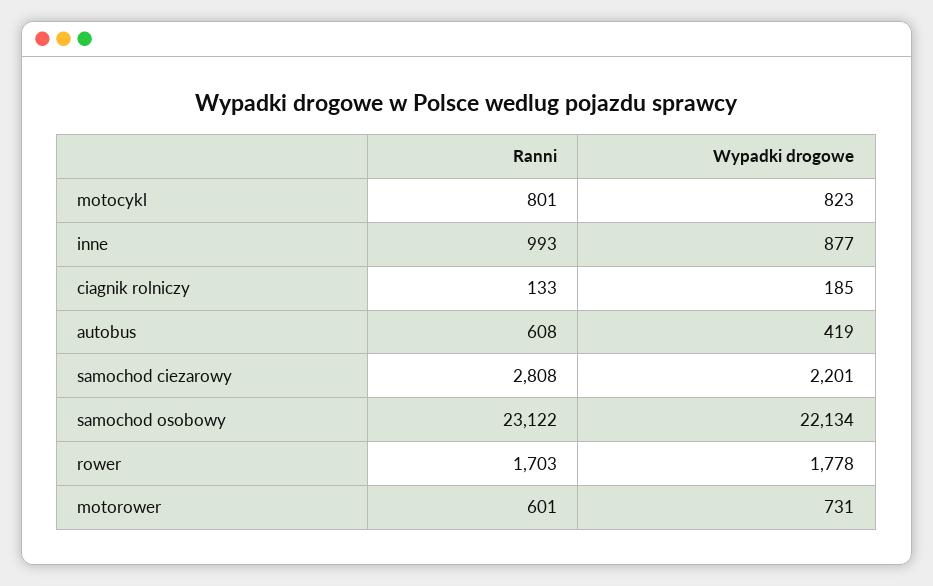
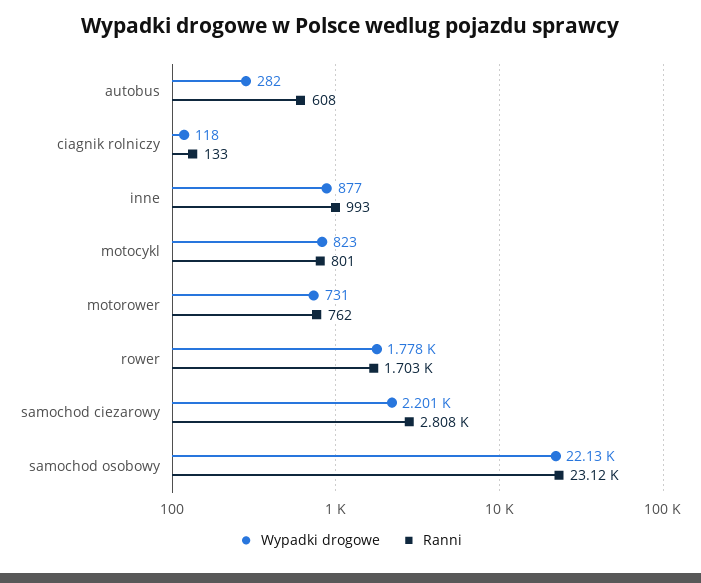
  {
    "Ranni": {
      "motocykl": 801,
      "inne": 993,
      "ciagnik rolniczy": 133,
      "autobus": 608,
      "samochod ciezarowy": 2808,
      "samochod osobowy": 23122,
      "rower": 1703,
-     "motorower": 601
+     "motorower": 762
    },
    "Wypadki drogowe": {
      "motocykl": 823,
      "inne": 877,
-     "ciagnik rolniczy": 185,
+     "ciagnik rolniczy": 118,
-     "autobus": 419,
+     "autobus": 282,
      "samochod ciezarowy": 2201,
      "samochod osobowy": 22134,
      "rower": 1778,
      "motorower": 731
    }
  }

